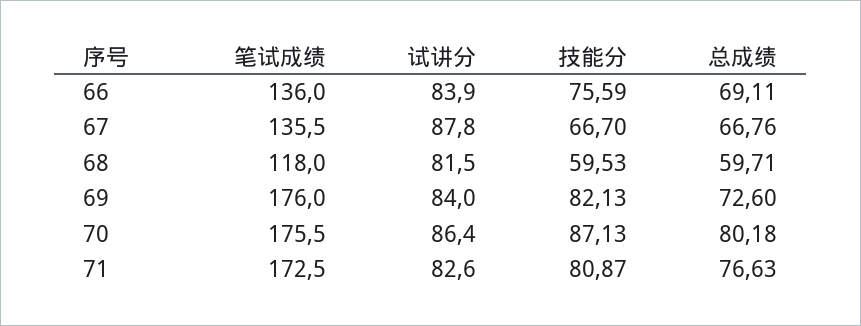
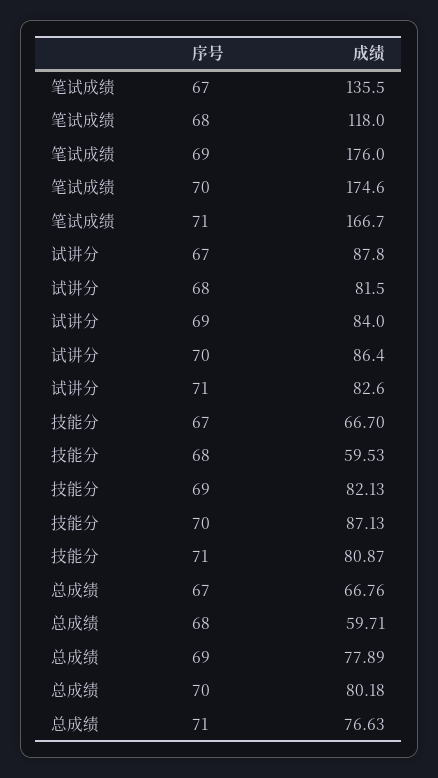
  {
    "笔试成绩": {
-     "66": 136,
      "67": 135.5,
      "68": 118,
      "69": 176,
-     "70": 175.5,
+     "70": 174.6,
-     "71": 172.5
+     "71": 166.7
    },
    "试讲分": {
-     "66": 83.9,
      "67": 87.8,
      "68": 81.5,
      "69": 84,
      "70": 86.4,
      "71": 82.6
    },
    "技能分": {
-     "66": 75.59,
      "67": 66.7,
      "68": 59.53,
      "69": 82.13,
      "70": 87.13,
      "71": 80.87
    },
    "总成绩": {
-     "66": 69.11,
      "67": 66.76,
      "68": 59.71,
-     "69": 72.6,
+     "69": 77.89,
      "70": 80.18,
      "71": 76.63
    }
  }

